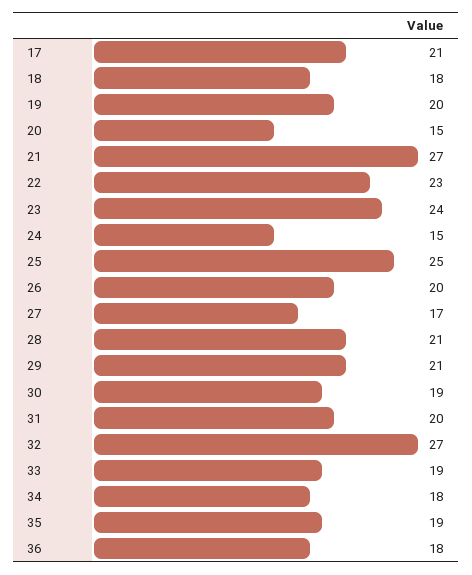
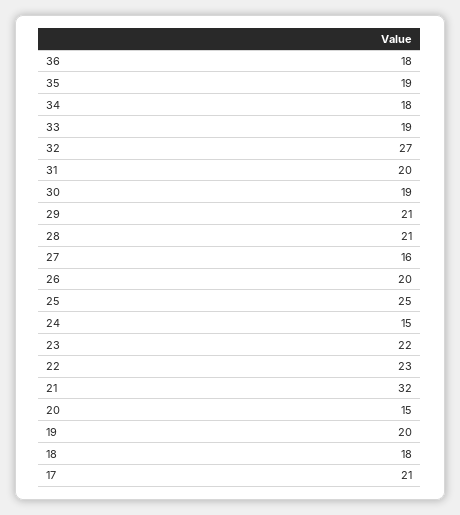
  {
    "17": 21,
    "18": 18,
    "19": 20,
    "20": 15,
-   "21": 27,
+   "21": 32,
    "22": 23,
-   "23": 24,
+   "23": 22,
    "24": 15,
    "25": 25,
    "26": 20,
-   "27": 17,
+   "27": 16,
    "28": 21,
    "29": 21,
    "30": 19,
    "31": 20,
    "32": 27,
    "33": 19,
    "34": 18,
    "35": 19,
    "36": 18
  }

